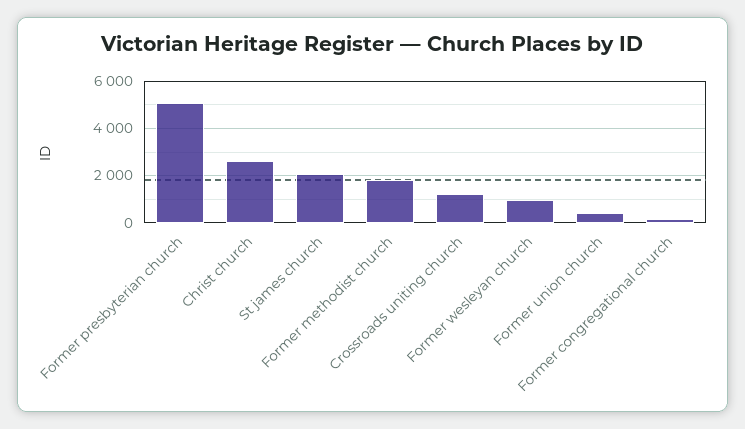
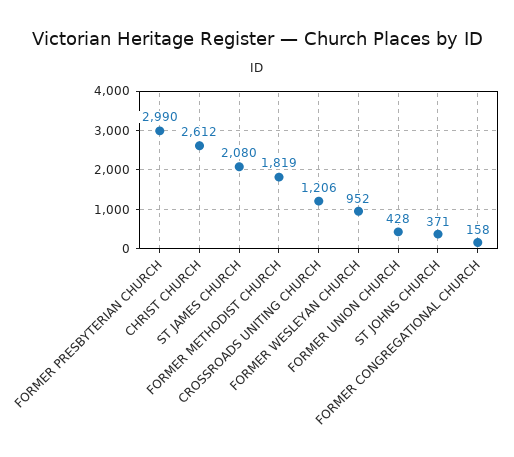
  {
-   "Former presbyterian church": 5000,
+   "Former presbyterian church": 2990,
    "Christ church": 2612,
    "St james church": 2080,
    "Former methodist church": 1819,
    "Crossroads uniting church": 1206,
    "Former wesleyan church": 952,
    "Former union church": 428,
-   "Former congregational church": 158
+   "Former congregational church": 158,
+   "ST JOHNS CHURCH": 371
  }

